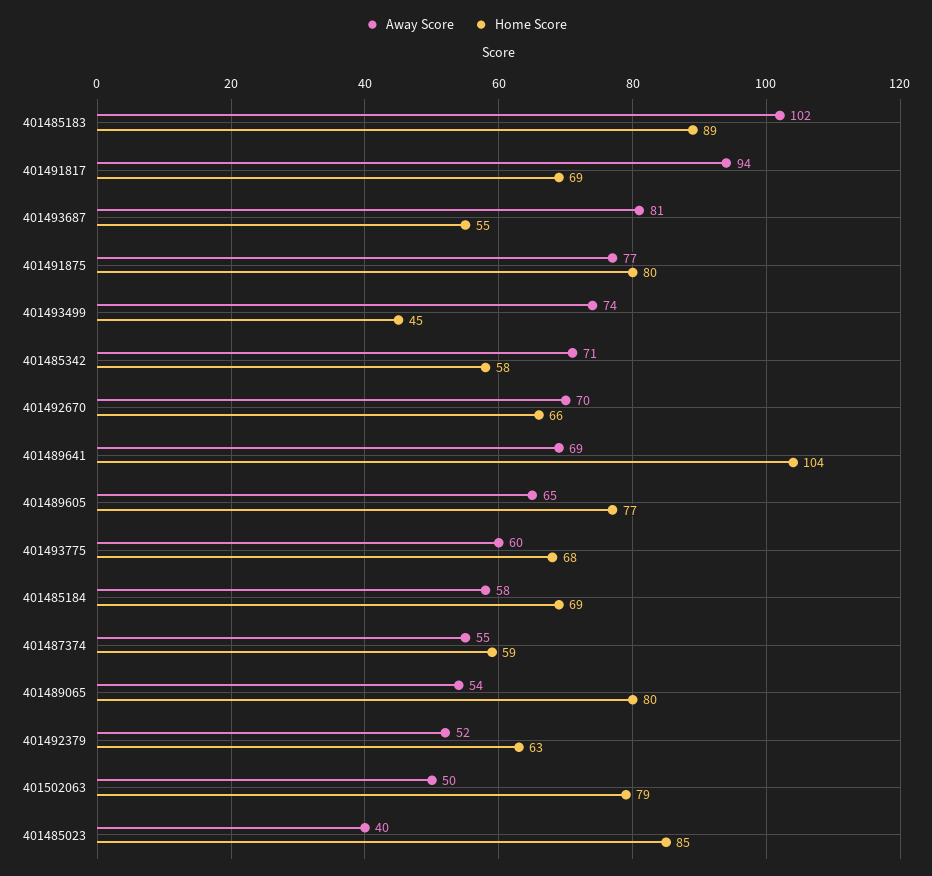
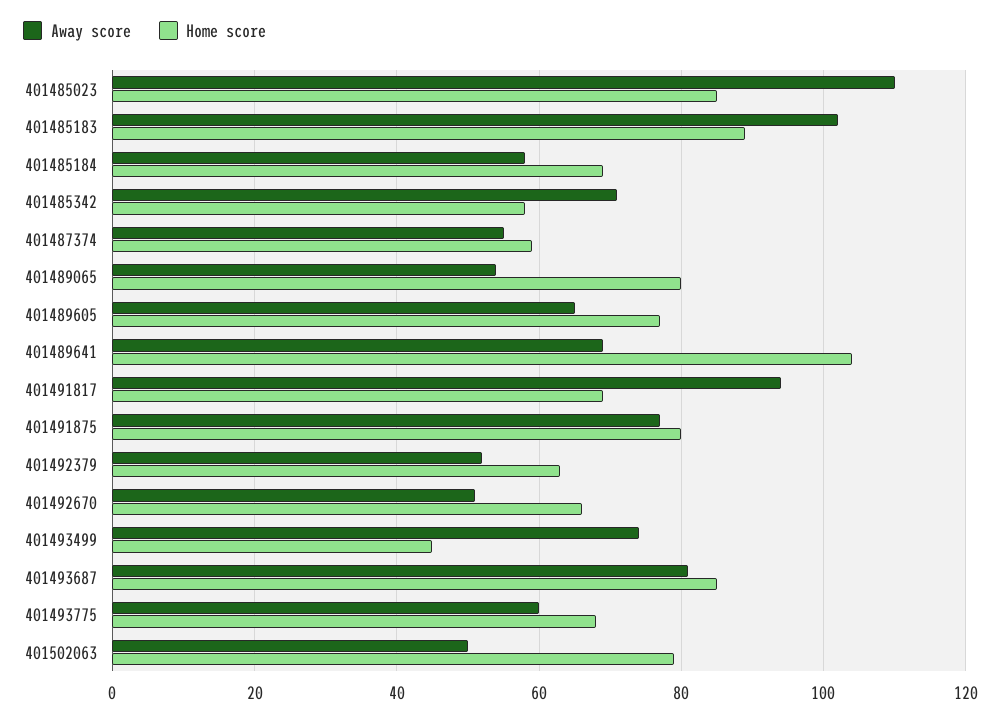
  {
    "Away Score": {
      "401485183": 102,
      "401491817": 94,
      "401493687": 81,
      "401491875": 77,
      "401493499": 74,
      "401485342": 71,
-     "401492670": 70,
+     "401492670": 50,
      "401489641": 69,
      "401489605": 65,
      "401493775": 60,
      "401485184": 58,
      "401487374": 55,
      "401489065": 54,
      "401492379": 52,
      "401502063": 50,
-     "401485023": 40
+     "401485023": 110
    },
    "Home Score": {
      "401485183": 89,
      "401491817": 69,
-     "401493687": 55,
+     "401493687": 85,
      "401491875": 80,
      "401493499": 45,
      "401485342": 58,
      "401492670": 66,
      "401489641": 104,
      "401489605": 77,
      "401493775": 68,
      "401485184": 69,
      "401487374": 59,
      "401489065": 80,
      "401492379": 63,
      "401502063": 79,
      "401485023": 85
    }
  }

